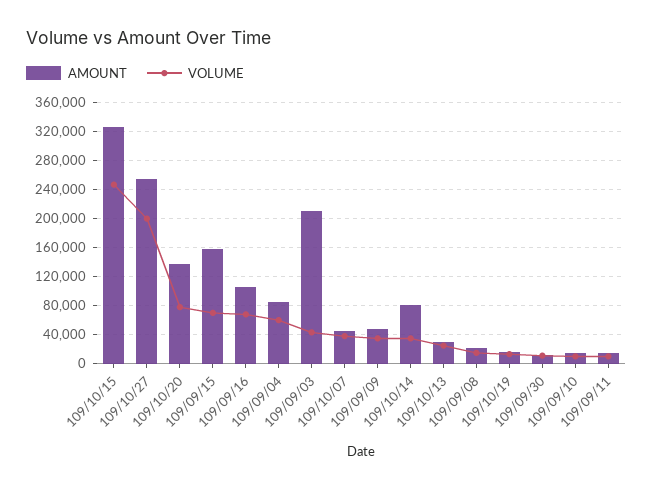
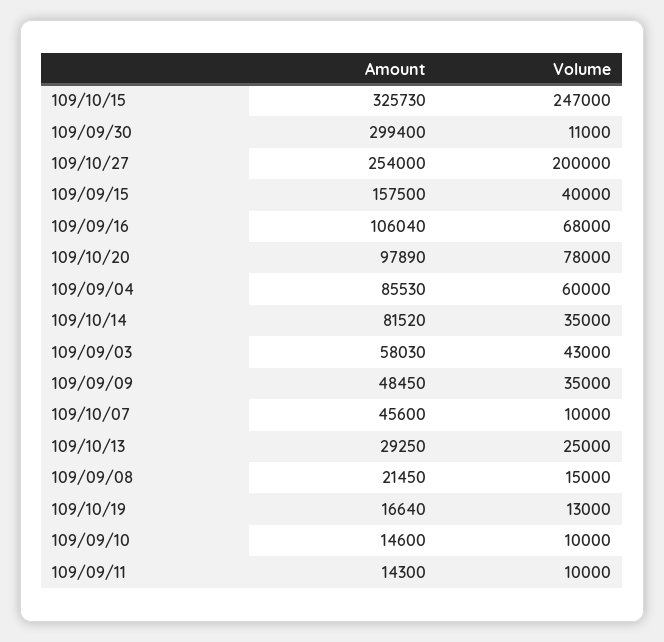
  {
    "AMOUNT": {
      "109/10/15": 325730,
      "109/10/27": 254000,
-     "109/10/20": 140000,
+     "109/10/20": 97890,
      "109/09/15": 157500,
      "109/09/16": 106040,
      "109/09/04": 85530,
-     "109/09/03": 210000,
+     "109/09/03": 58030,
      "109/10/07": 45600,
      "109/09/09": 48450,
      "109/10/14": 81520,
      "109/10/13": 29250,
      "109/09/08": 21450,
      "109/10/19": 16640,
-     "109/09/30": 10000,
+     "109/09/30": 299400,
      "109/09/10": 14600,
      "109/09/11": 14300
    },
    "VOLUME": {
      "109/10/15": 247000,
      "109/10/27": 200000,
      "109/10/20": 78000,
-     "109/09/15": 70000,
+     "109/09/15": 40000,
      "109/09/16": 68000,
      "109/09/04": 60000,
      "109/09/03": 43000,
-     "109/10/07": 40000,
+     "109/10/07": 10000,
      "109/09/09": 35000,
      "109/10/14": 35000,
      "109/10/13": 25000,
      "109/09/08": 15000,
      "109/10/19": 13000,
      "109/09/30": 11000,
      "109/09/10": 10000,
      "109/09/11": 10000
    }
  }

